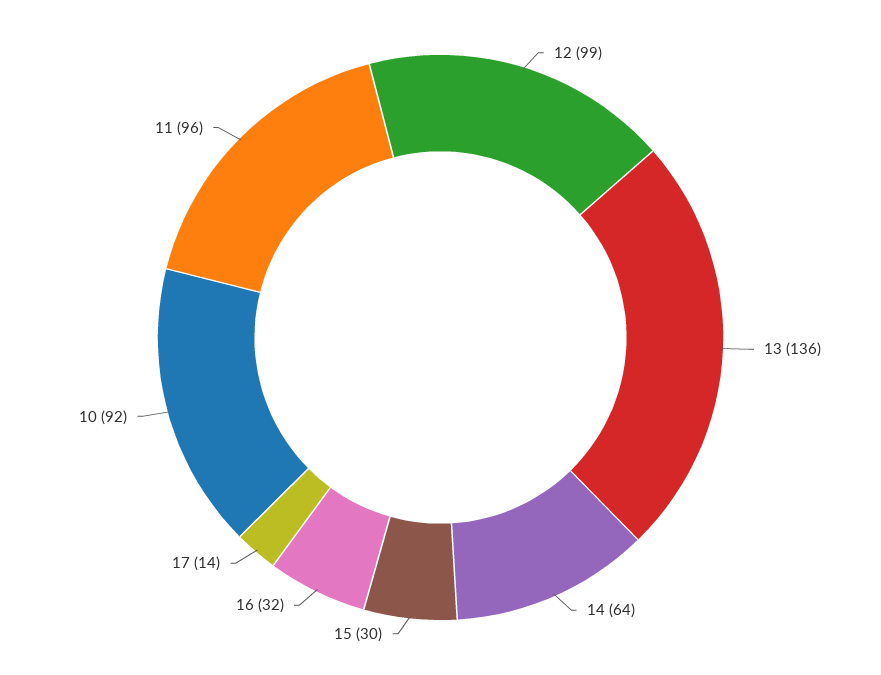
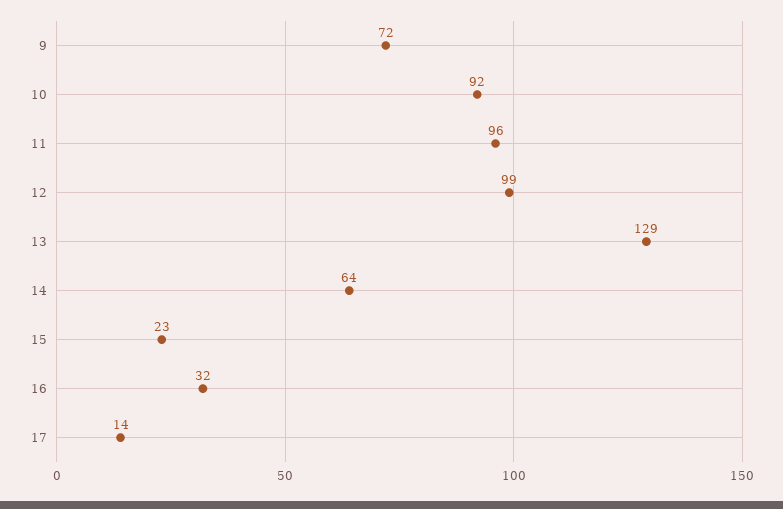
  {
    "12": 99,
-   "13": 136,
+   "13": 129,
    "14": 64,
-   "15": 30,
+   "15": 23,
    "16": 32,
    "17": 14,
    "10": 92,
-   "11": 96
+   "11": 96,
+   "9": 72
  }

